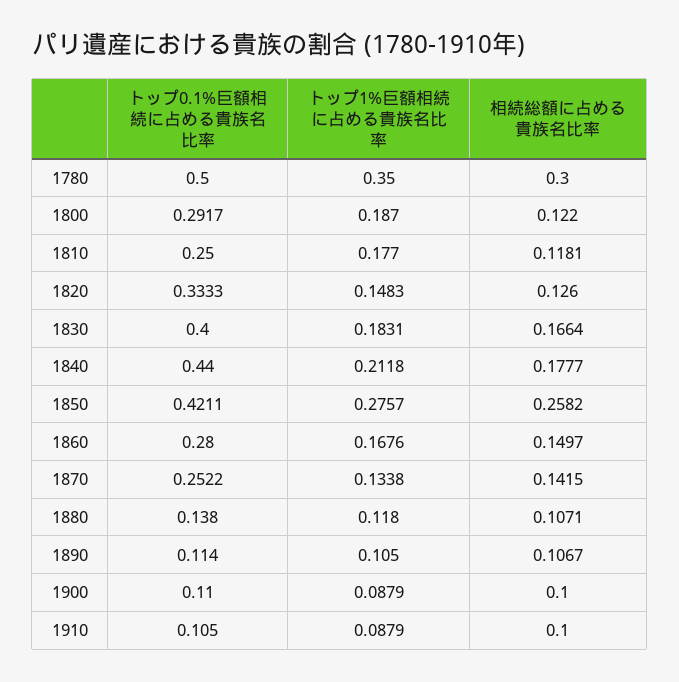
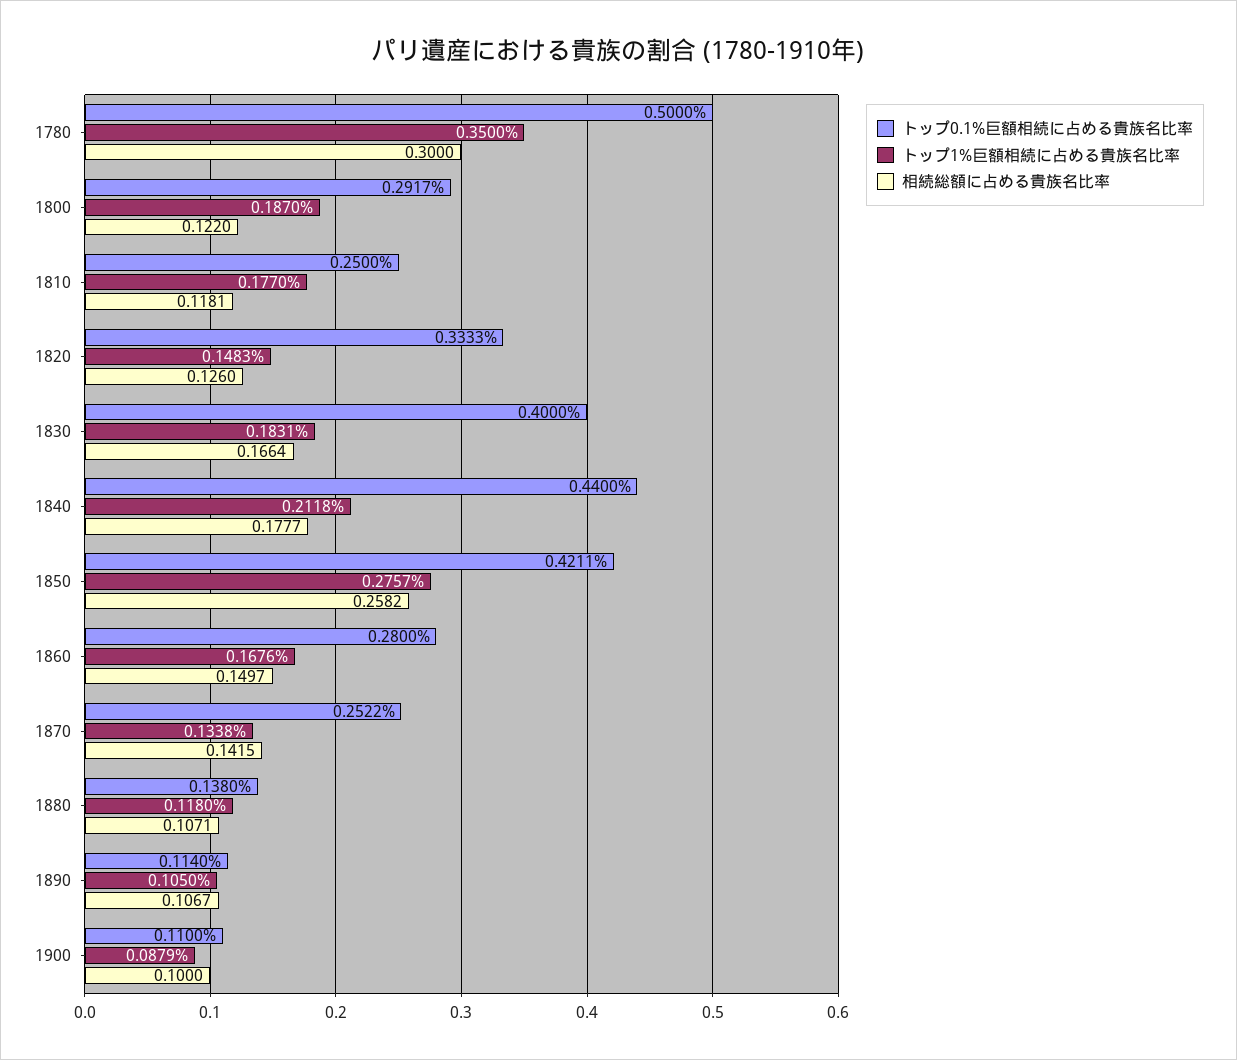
  {
    "トップ0.1%巨額相続に占める貴族名比率": {
      "1780": 0.5,
      "1800": 0.2917,
      "1810": 0.25,
      "1820": 0.3333,
      "1830": 0.4,
      "1840": 0.44,
      "1850": 0.4211,
      "1860": 0.28,
      "1870": 0.2522,
      "1880": 0.138,
      "1890": 0.114,
-     "1900": 0.11,
+     "1900": 0.11
-     "1910": 0.105
    },
    "トップ1%巨額相続に占める貴族名比率": {
      "1780": 0.35,
      "1800": 0.187,
      "1810": 0.177,
      "1820": 0.1483,
      "1830": 0.1831,
      "1840": 0.2118,
      "1850": 0.2757,
      "1860": 0.1676,
      "1870": 0.1338,
      "1880": 0.118,
      "1890": 0.105,
-     "1900": 0.0879,
+     "1900": 0.0879
-     "1910": 0.0879
    },
    "相続総額に占める貴族名比率": {
      "1780": 0.3,
      "1800": 0.122,
      "1810": 0.1181,
      "1820": 0.126,
      "1830": 0.1664,
      "1840": 0.1777,
      "1850": 0.2582,
      "1860": 0.1497,
      "1870": 0.1415,
      "1880": 0.1071,
      "1890": 0.1067,
-     "1900": 0.1,
+     "1900": 0.1
-     "1910": 0.1
    }
  }

